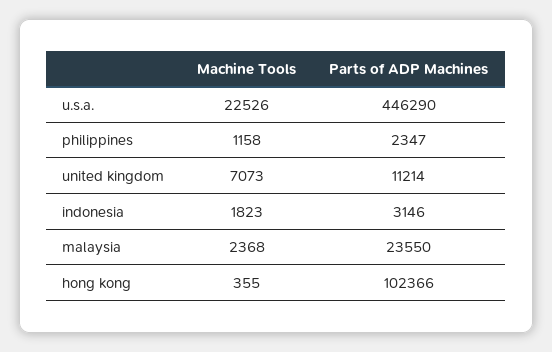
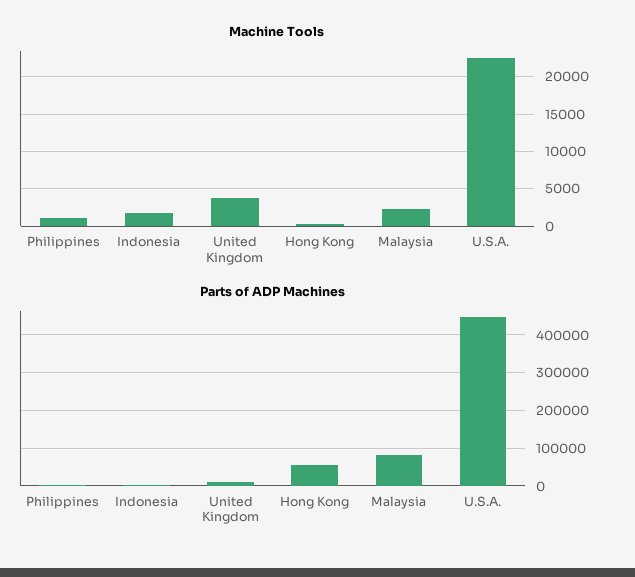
  {
    "Machine Tools": {
      "u.s.a.": 22526,
      "philippines": 1158,
-     "united kingdom": 7073,
+     "united kingdom": 4000,
      "indonesia": 1823,
      "malaysia": 2368,
      "hong kong": 355
    },
    "Parts of ADP Machines": {
      "u.s.a.": 446290,
      "philippines": 2347,
      "united kingdom": 11214,
      "indonesia": 3146,
-     "malaysia": 23550,
+     "malaysia": 80000,
-     "hong kong": 102366
+     "hong kong": 60000
    }
  }

